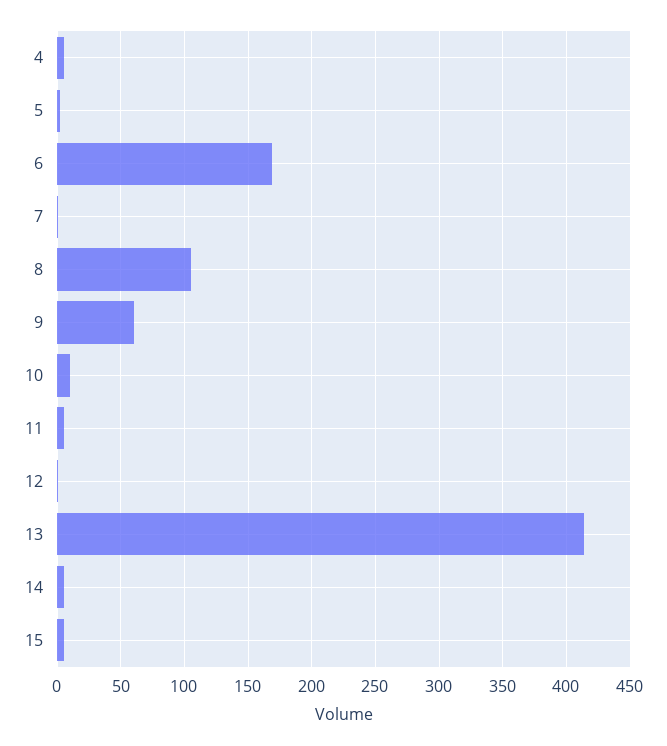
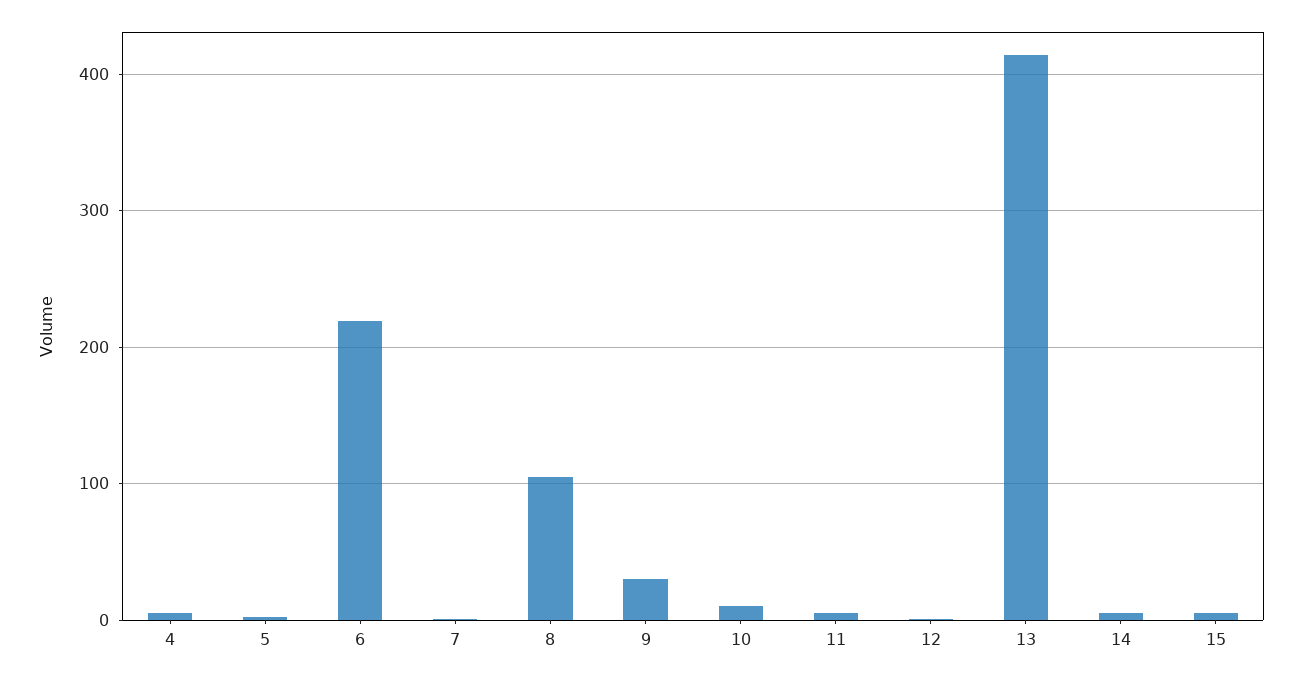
  {
    "4": 5,
    "5": 0,
-   "6": 170,
+   "6": 220,
    "7": 0,
    "8": 105,
-   "9": 60,
+   "9": 30,
    "10": 10,
    "11": 5,
    "12": 0,
    "13": 415,
    "14": 5,
    "15": 5
  }

